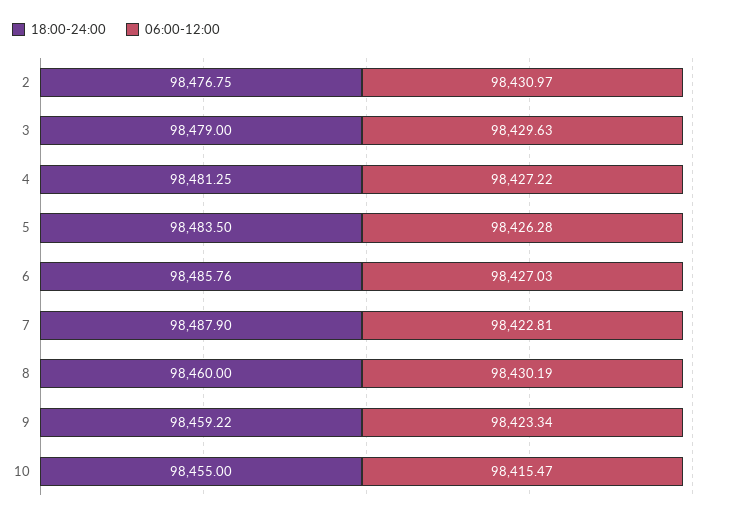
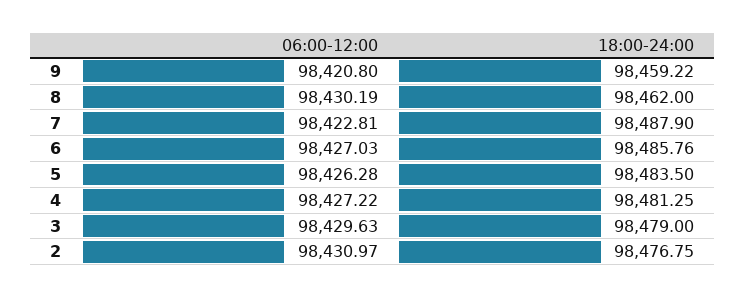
  {
    "18:00-24:00": {
      "2": 98476.75,
      "3": 98479,
      "4": 98481.25,
      "5": 98483.5,
      "6": 98485.76,
      "7": 98487.9,
-     "8": 98460,
+     "8": 98462,
-     "9": 98459.22,
+     "9": 98459.22
-     "10": 98455
    },
    "06:00-12:00": {
      "2": 98430.97,
      "3": 98429.63,
      "4": 98427.22,
      "5": 98426.28,
      "6": 98427.03,
      "7": 98422.81,
      "8": 98430.19,
-     "9": 98423.34,
+     "9": 98420.8
-     "10": 98415.47
    }
  }

